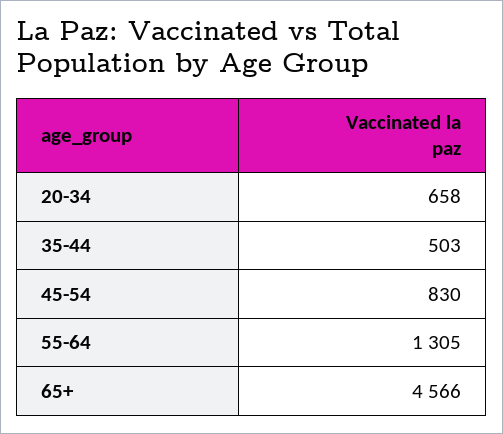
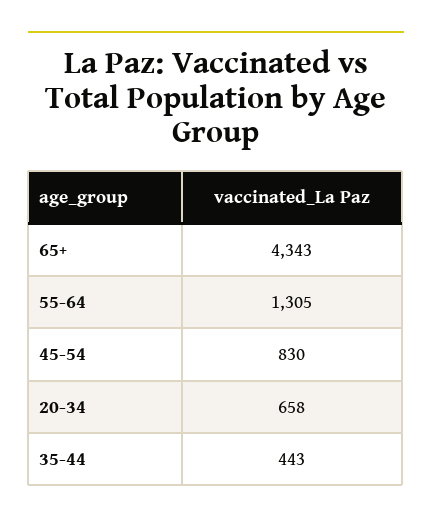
  {
    "20-34": 658,
-   "35-44": 503,
+   "35-44": 443,
    "45-54": 830,
    "55-64": 1305,
-   "65+": 4566
+   "65+": 4343
  }

